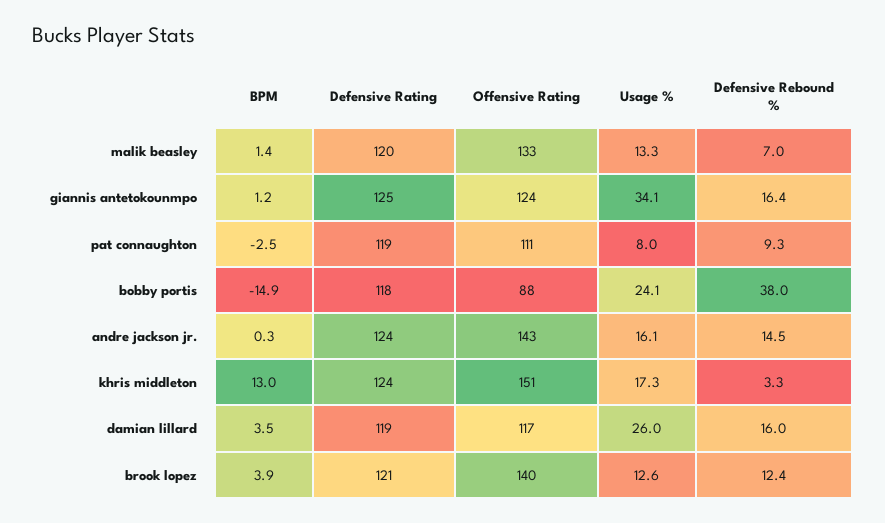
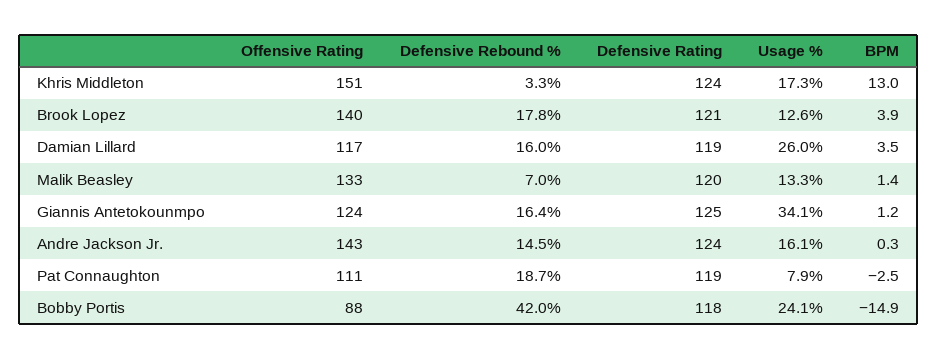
  {
    "BPM": {
      "malik beasley": 1.4,
      "giannis antetokounmpo": 1.2,
      "pat connaughton": -2.5,
      "bobby portis": -14.9,
      "andre jackson jr.": 0.3,
      "khris middleton": 13,
      "damian lillard": 3.5,
      "brook lopez": 3.9
    },
    "Defensive Rating": {
      "malik beasley": 120,
      "giannis antetokounmpo": 125,
      "pat connaughton": 119,
      "bobby portis": 118,
      "andre jackson jr.": 124,
      "khris middleton": 124,
      "damian lillard": 119,
      "brook lopez": 121
    },
    "Offensive Rating": {
      "malik beasley": 133,
      "giannis antetokounmpo": 124,
      "pat connaughton": 111,
      "bobby portis": 88,
      "andre jackson jr.": 143,
      "khris middleton": 151,
      "damian lillard": 117,
      "brook lopez": 140
    },
    "Usage %": {
      "malik beasley": 13.3,
      "giannis antetokounmpo": 34.1,
-     "pat connaughton": 8,
+     "pat connaughton": 7.9,
      "bobby portis": 24.1,
      "andre jackson jr.": 16.1,
      "khris middleton": 17.3,
      "damian lillard": 26,
      "brook lopez": 12.6
    },
    "Defensive Rebound %": {
      "malik beasley": 7,
      "giannis antetokounmpo": 16.4,
-     "pat connaughton": 9.3,
+     "pat connaughton": 18.7,
-     "bobby portis": 38,
+     "bobby portis": 42,
      "andre jackson jr.": 14.5,
      "khris middleton": 3.3,
      "damian lillard": 16,
-     "brook lopez": 12.4
+     "brook lopez": 17.8
    }
  }

